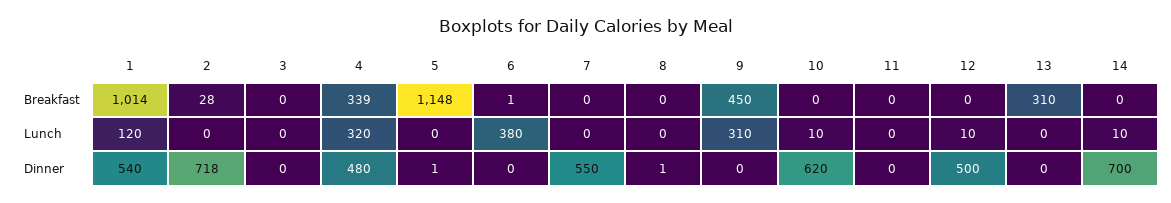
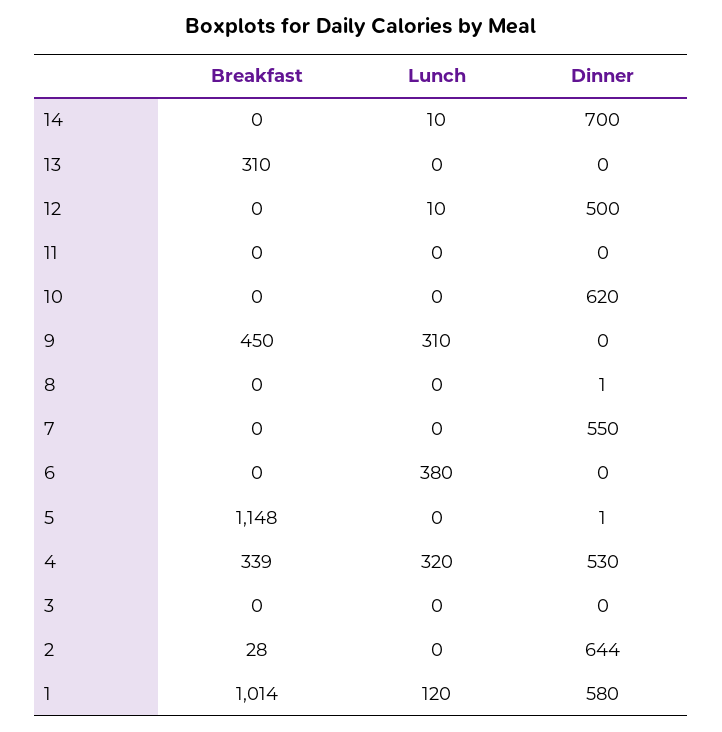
  {
    "1": {
      "Breakfast": 1014,
      "Lunch": 120,
-     "Dinner": 540
+     "Dinner": 580
    },
    "2": {
      "Breakfast": 28,
      "Lunch": 0,
-     "Dinner": 718
+     "Dinner": 644
    },
    "3": {
      "Breakfast": 0,
      "Lunch": 0,
      "Dinner": 0
    },
    "4": {
      "Breakfast": 339,
      "Lunch": 320,
-     "Dinner": 480
+     "Dinner": 530
    },
    "5": {
      "Breakfast": 1148,
      "Lunch": 0,
      "Dinner": 1
    },
    "6": {
-     "Breakfast": 1,
+     "Breakfast": 0,
      "Lunch": 380,
      "Dinner": 0
    },
    "7": {
      "Breakfast": 0,
      "Lunch": 0,
      "Dinner": 550
    },
    "8": {
      "Breakfast": 0,
      "Lunch": 0,
      "Dinner": 1
    },
    "9": {
      "Breakfast": 450,
      "Lunch": 310,
      "Dinner": 0
    },
    "10": {
      "Breakfast": 0,
-     "Lunch": 10,
+     "Lunch": 0,
      "Dinner": 620
    },
    "11": {
      "Breakfast": 0,
      "Lunch": 0,
      "Dinner": 0
    },
    "12": {
      "Breakfast": 0,
      "Lunch": 10,
      "Dinner": 500
    },
    "13": {
      "Breakfast": 310,
      "Lunch": 0,
      "Dinner": 0
    },
    "14": {
      "Breakfast": 0,
      "Lunch": 10,
      "Dinner": 700
    }
  }

